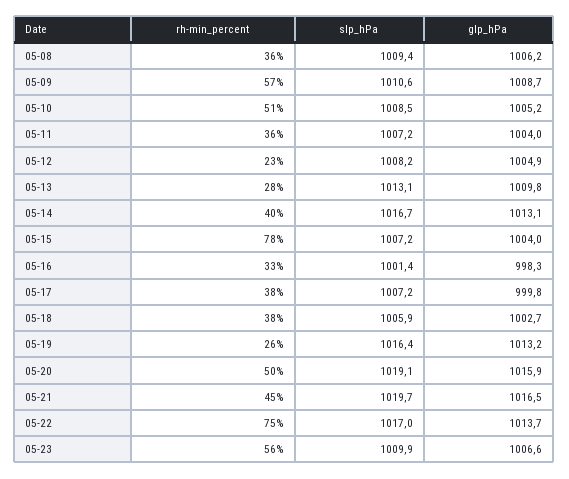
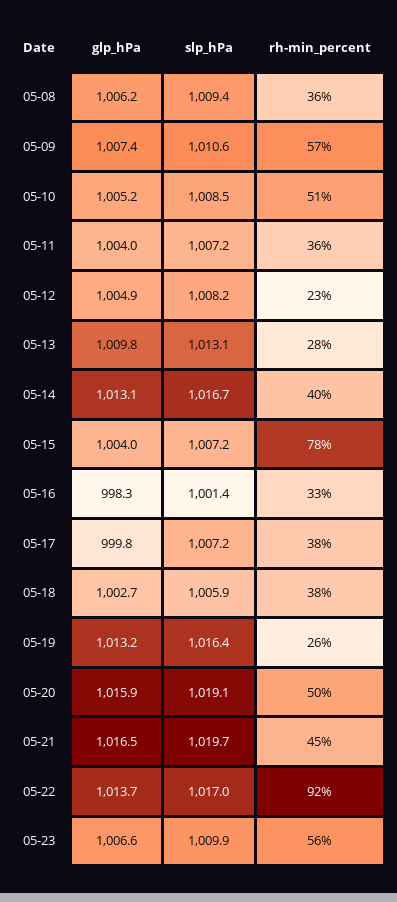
  {
    "rh-min_percent": {
      "05-08": 36,
      "05-09": 57,
      "05-10": 51,
      "05-11": 36,
      "05-12": 23,
      "05-13": 28,
      "05-14": 40,
      "05-15": 78,
      "05-16": 33,
      "05-17": 38,
      "05-18": 38,
      "05-19": 26,
      "05-20": 50,
      "05-21": 45,
-     "05-22": 75,
+     "05-22": 92,
      "05-23": 56
    },
    "slp_hPa": {
      "05-08": 1009.4,
      "05-09": 1010.6,
      "05-10": 1008.5,
      "05-11": 1007.2,
      "05-12": 1008.2,
      "05-13": 1013.1,
      "05-14": 1016.7,
      "05-15": 1007.2,
      "05-16": 1001.4,
      "05-17": 1007.2,
      "05-18": 1005.9,
      "05-19": 1016.4,
      "05-20": 1019.1,
      "05-21": 1019.7,
      "05-22": 1017,
      "05-23": 1009.9
    },
    "glp_hPa": {
      "05-08": 1006.2,
-     "05-09": 1008.7,
+     "05-09": 1007.4,
      "05-10": 1005.2,
      "05-11": 1004,
      "05-12": 1004.9,
      "05-13": 1009.8,
      "05-14": 1013.1,
      "05-15": 1004,
      "05-16": 998.3,
      "05-17": 999.8,
      "05-18": 1002.7,
      "05-19": 1013.2,
      "05-20": 1015.9,
      "05-21": 1016.5,
      "05-22": 1013.7,
      "05-23": 1006.6
    }
  }

